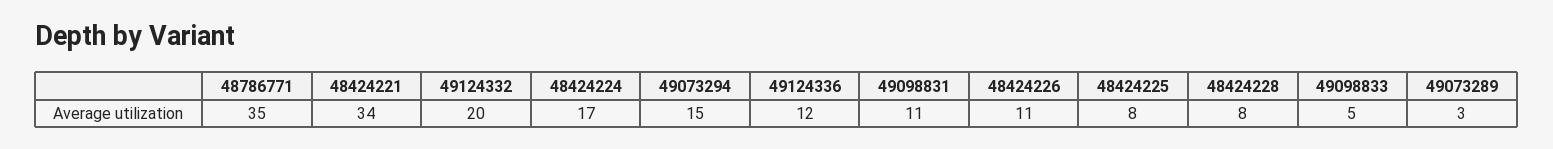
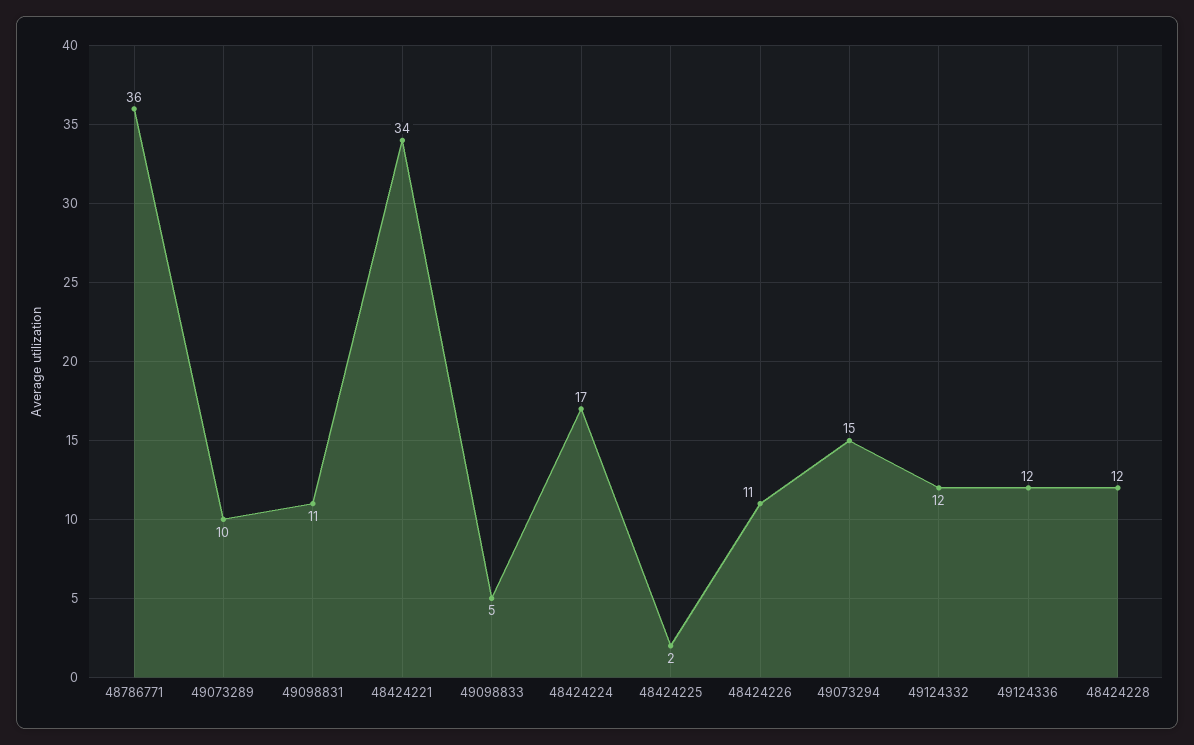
  {
-   "48786771": 35,
+   "48786771": 36,
    "48424221": 34,
-   "49124332": 20,
+   "49124332": 12,
    "48424224": 17,
    "49073294": 15,
    "49124336": 12,
    "49098831": 11,
    "48424226": 11,
-   "48424225": 8,
+   "48424225": 2,
-   "48424228": 8,
+   "48424228": 12,
    "49098833": 5,
-   "49073289": 3
+   "49073289": 10
  }

